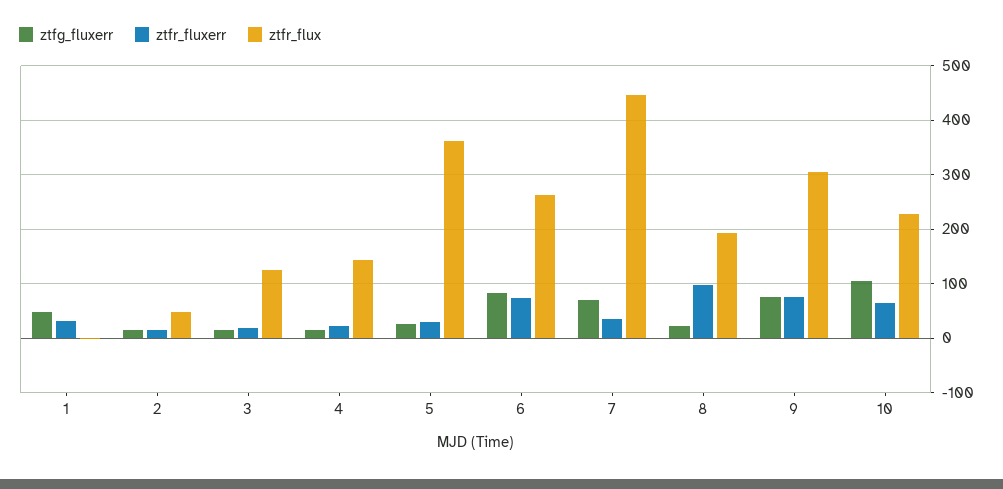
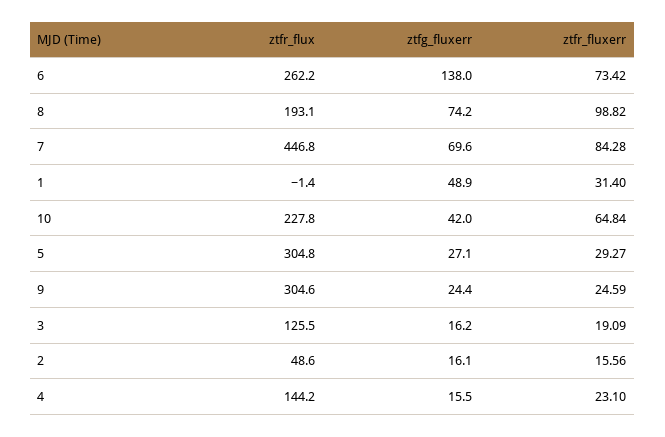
  {
    "ztfg_fluxerr": {
      "1": 48.9,
      "2": 16.1,
      "3": 16.2,
      "4": 15.5,
      "5": 27.1,
-     "6": 80,
+     "6": 138,
      "7": 69.6,
-     "8": 20,
+     "8": 74.2,
-     "9": 80,
+     "9": 24.4,
-     "10": 100
+     "10": 42
    },
    "ztfr_fluxerr": {
      "1": 31.4,
      "2": 15.56,
      "3": 19.09,
      "4": 23.1,
      "5": 29.27,
      "6": 73.42,
-     "7": 40,
+     "7": 84.28,
      "8": 98.82,
-     "9": 80,
+     "9": 24.59,
      "10": 64.84
    },
    "ztfr_flux": {
      "1": -1.4,
      "2": 48.6,
      "3": 125.5,
      "4": 144.2,
-     "5": 360,
+     "5": 304.8,
      "6": 262.2,
      "7": 446.8,
      "8": 193.1,
      "9": 304.6,
      "10": 227.8
    }
  }

